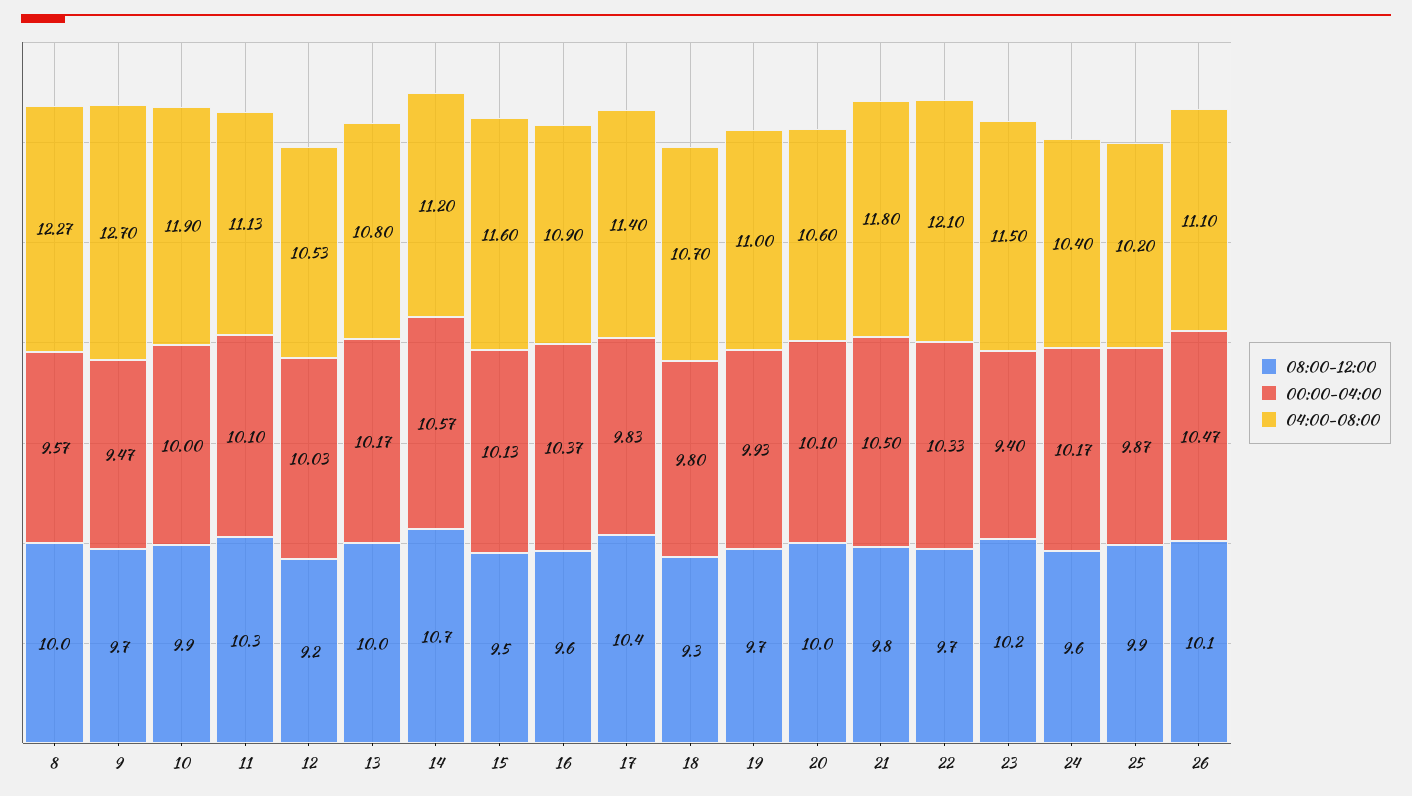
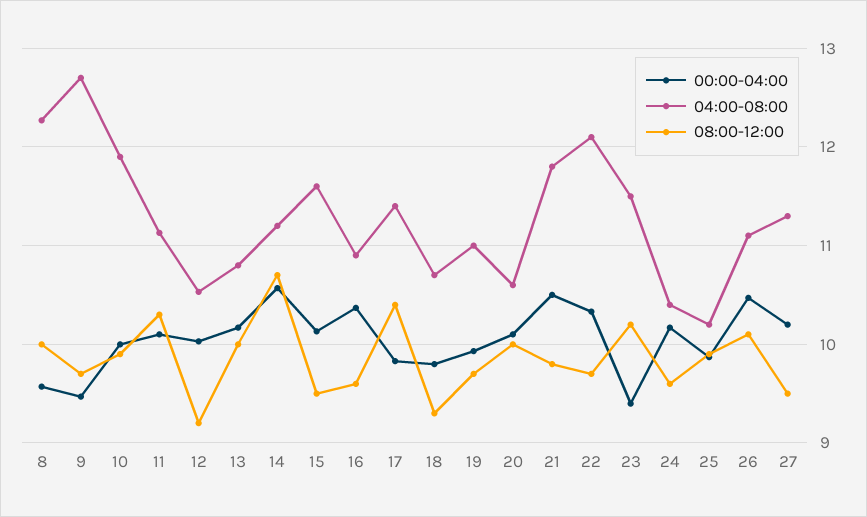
  {
    "08:00-12:00": {
      "8": 10,
      "9": 9.7,
      "10": 9.9,
      "11": 10.3,
      "12": 9.2,
      "13": 10,
      "14": 10.7,
      "15": 9.5,
      "16": 9.6,
      "17": 10.4,
      "18": 9.3,
      "19": 9.7,
      "20": 10,
      "21": 9.8,
      "22": 9.7,
      "23": 10.2,
      "24": 9.6,
      "25": 9.9,
-     "26": 10.1
+     "26": 10.1,
+     "27": 9.5
    },
    "00:00-04:00": {
      "8": 9.57,
      "9": 9.47,
      "10": 10,
      "11": 10.1,
      "12": 10.03,
      "13": 10.17,
      "14": 10.57,
      "15": 10.13,
      "16": 10.37,
      "17": 9.83,
      "18": 9.8,
      "19": 9.93,
      "20": 10.1,
      "21": 10.5,
      "22": 10.33,
      "23": 9.4,
      "24": 10.17,
      "25": 9.87,
-     "26": 10.47
+     "26": 10.47,
+     "27": 10.2
    },
    "04:00-08:00": {
      "8": 12.27,
      "9": 12.7,
      "10": 11.9,
      "11": 11.13,
      "12": 10.53,
      "13": 10.8,
      "14": 11.2,
      "15": 11.6,
      "16": 10.9,
      "17": 11.4,
      "18": 10.7,
      "19": 11,
      "20": 10.6,
      "21": 11.8,
      "22": 12.1,
      "23": 11.5,
      "24": 10.4,
      "25": 10.2,
-     "26": 11.1
+     "26": 11.1,
+     "27": 11.3
    }
  }

